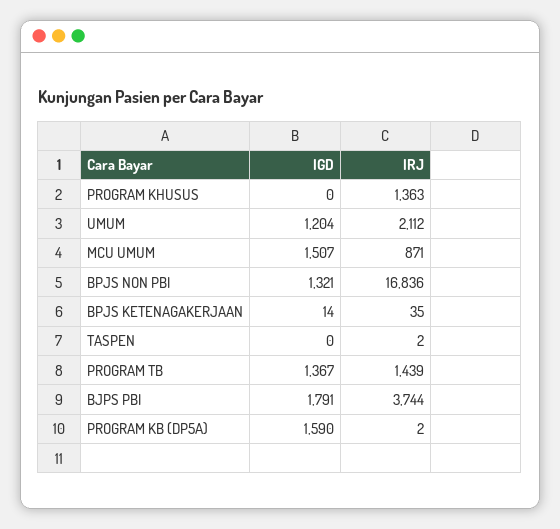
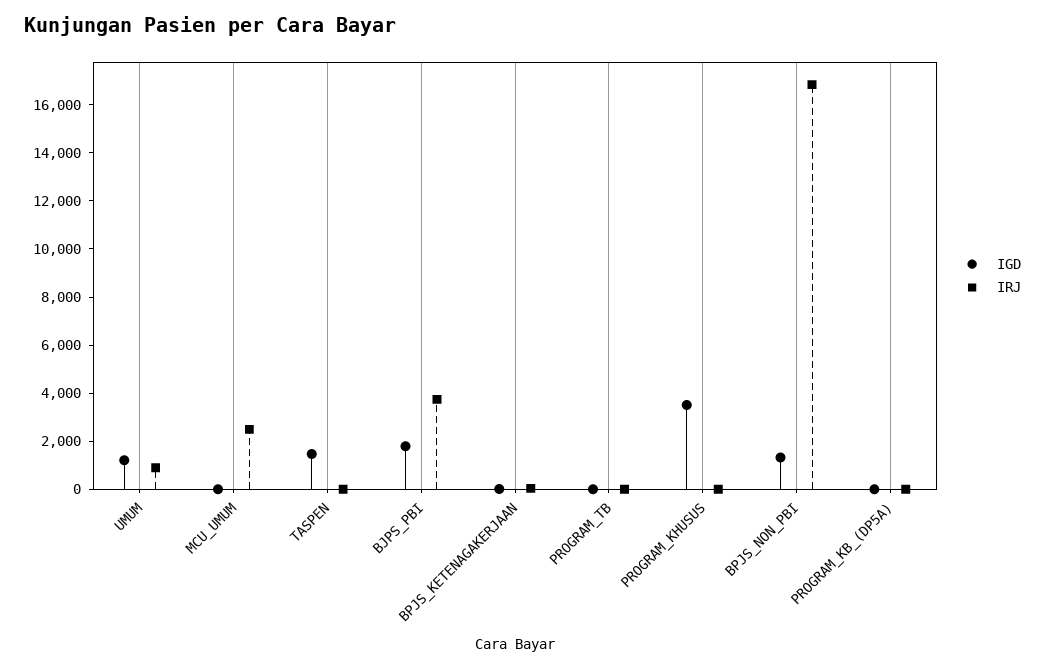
  {
    "IGD": {
-     "PROGRAM KHUSUS": 0,
+     "PROGRAM KHUSUS": 3500,
      "UMUM": 1204,
-     "MCU UMUM": 1507,
+     "MCU UMUM": 0,
      "BPJS NON PBI": 1321,
      "BPJS KETENAGAKERJAAN": 14,
-     "TASPEN": 0,
+     "TASPEN": 1500,
-     "PROGRAM TB": 1367,
+     "PROGRAM TB": 0,
      "BJPS PBI": 1791,
-     "PROGRAM KB (DP5A)": 1590
+     "PROGRAM KB (DP5A)": 0
    },
    "IRJ": {
-     "PROGRAM KHUSUS": 1363,
+     "PROGRAM KHUSUS": 0,
-     "UMUM": 2112,
+     "UMUM": 1000,
-     "MCU UMUM": 871,
+     "MCU UMUM": 2500,
      "BPJS NON PBI": 16836,
      "BPJS KETENAGAKERJAAN": 35,
      "TASPEN": 2,
-     "PROGRAM TB": 1439,
+     "PROGRAM TB": 0,
      "BJPS PBI": 3744,
      "PROGRAM KB (DP5A)": 2
    }
  }

